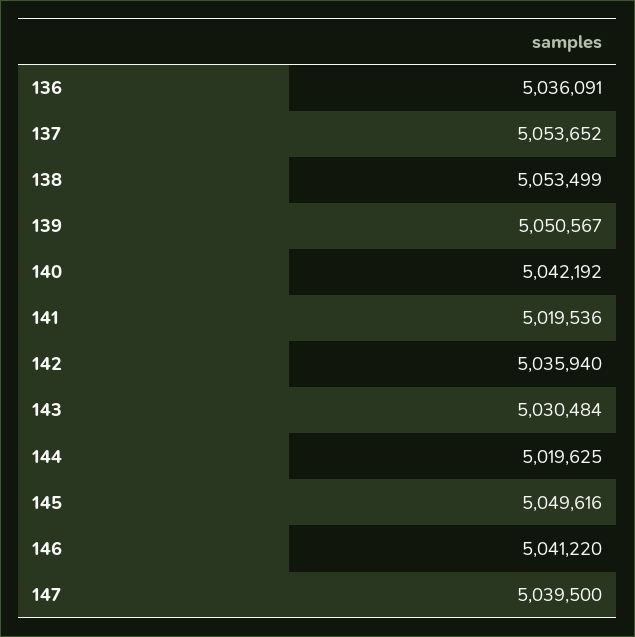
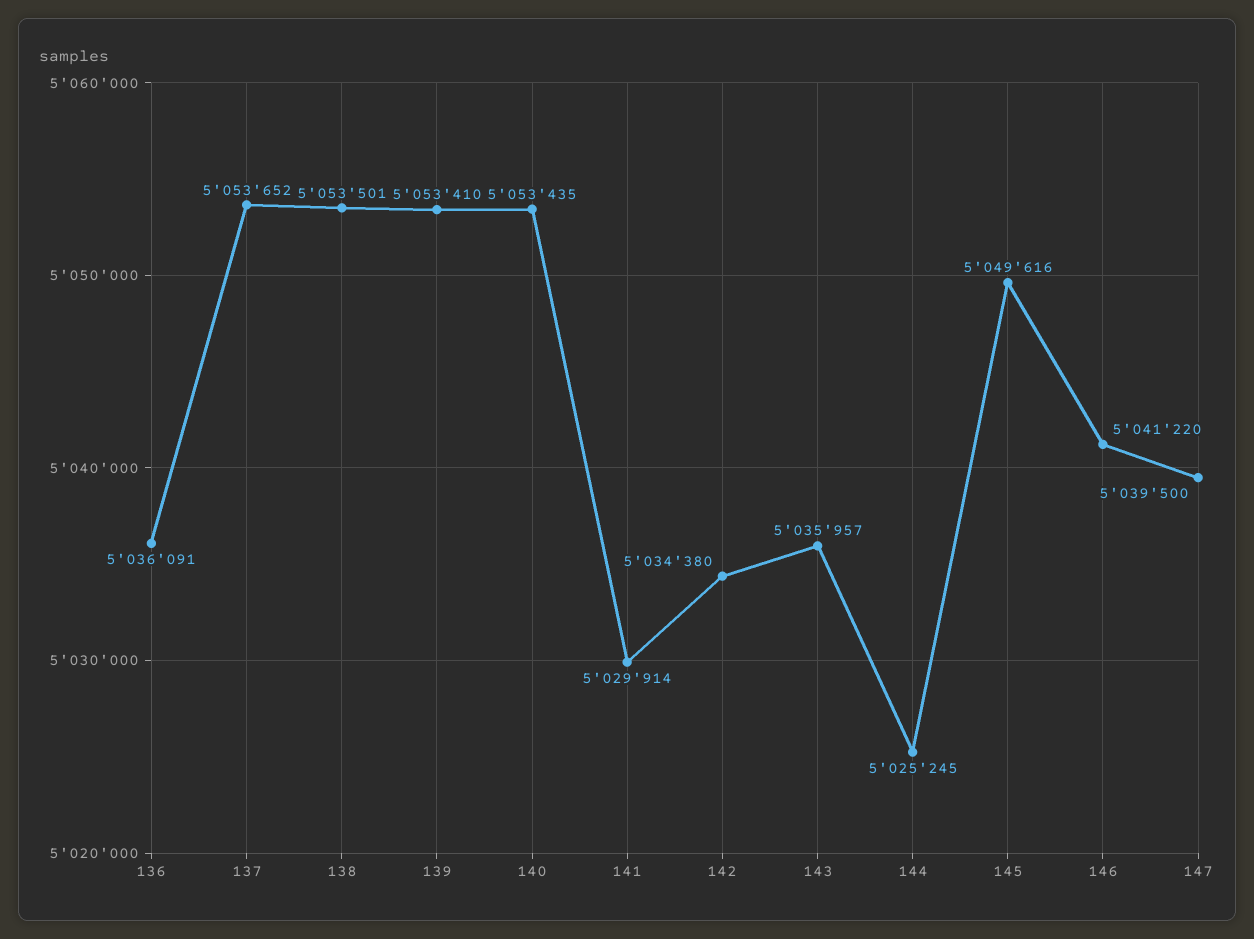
  {
    "136": 5036091,
    "137": 5053652,
-   "138": 5053499,
+   "138": 5053501,
-   "139": 5050567,
+   "139": 5053410,
-   "140": 5042192,
+   "140": 5053435,
-   "141": 5019536,
+   "141": 5029914,
-   "142": 5035940,
+   "142": 5034380,
-   "143": 5030484,
+   "143": 5035957,
-   "144": 5019625,
+   "144": 5025245,
    "145": 5049616,
    "146": 5041220,
    "147": 5039500
  }

